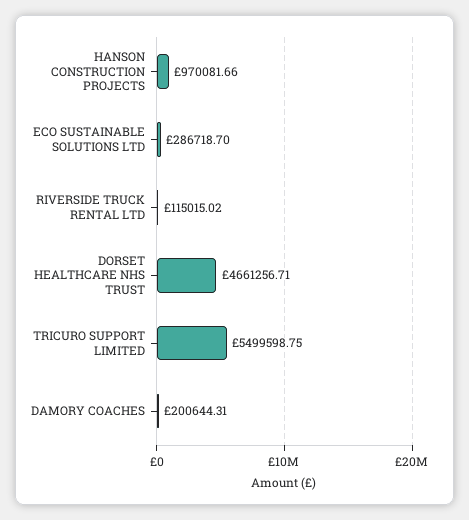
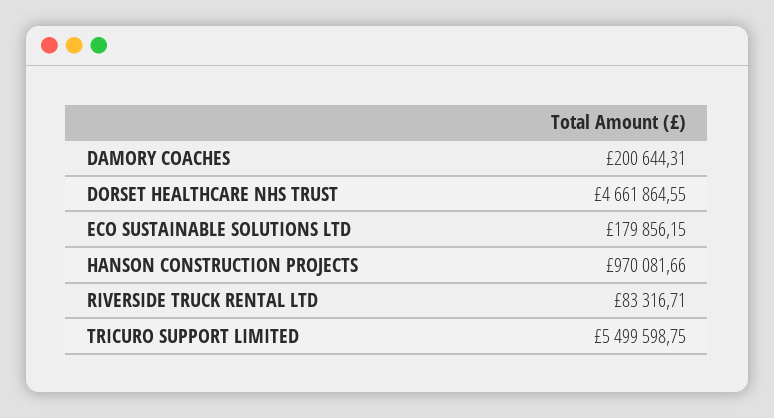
  {
    "HANSON CONSTRUCTION PROJECTS": 970081.66,
-   "ECO SUSTAINABLE SOLUTIONS LTD": 286718.7,
+   "ECO SUSTAINABLE SOLUTIONS LTD": 179856.15,
-   "RIVERSIDE TRUCK RENTAL LTD": 115015.02,
+   "RIVERSIDE TRUCK RENTAL LTD": 83316.71,
-   "DORSET HEALTHCARE NHS TRUST": 4661256.71,
+   "DORSET HEALTHCARE NHS TRUST": 4661864.55,
    "TRICURO SUPPORT LIMITED": 5499598.75,
    "DAMORY COACHES": 200644.31
  }

